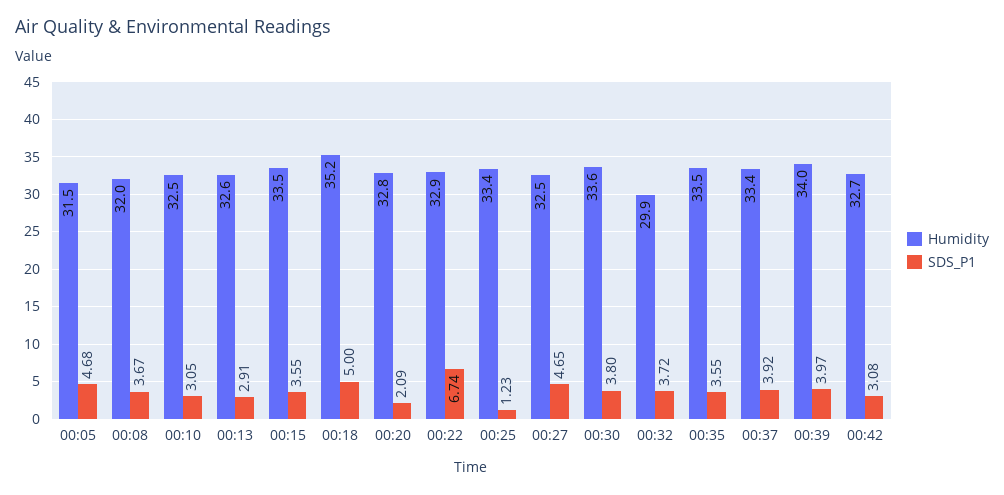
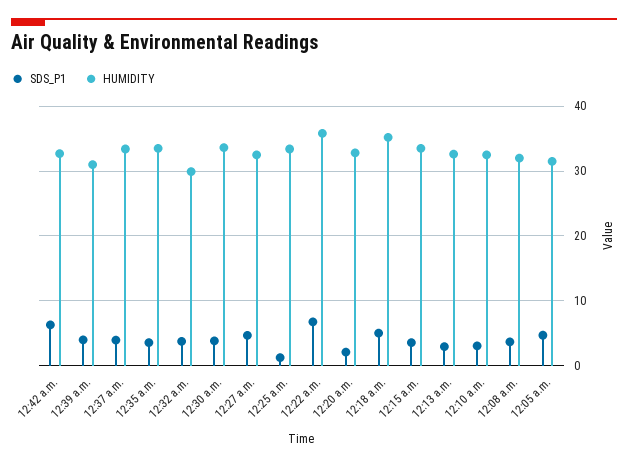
  {
    "Humidity": {
      "00:05": 31.5,
      "00:08": 32,
      "00:10": 32.5,
      "00:13": 32.6,
      "00:15": 33.5,
      "00:18": 35.2,
      "00:20": 32.8,
-     "00:22": 32.9,
+     "00:22": 36,
      "00:25": 33.4,
      "00:27": 32.5,
      "00:30": 33.6,
      "00:32": 29.9,
      "00:35": 33.5,
      "00:37": 33.4,
-     "00:39": 34,
+     "00:39": 31,
      "00:42": 32.7
    },
    "SDS_P1": {
      "00:05": 4.68,
      "00:08": 3.67,
      "00:10": 3.05,
      "00:13": 2.91,
      "00:15": 3.55,
      "00:18": 5,
      "00:20": 2.09,
      "00:22": 6.74,
      "00:25": 1.23,
      "00:27": 4.65,
      "00:30": 3.8,
      "00:32": 3.72,
      "00:35": 3.55,
      "00:37": 3.92,
      "00:39": 3.97,
-     "00:42": 3.08
+     "00:42": 6
    }
  }

